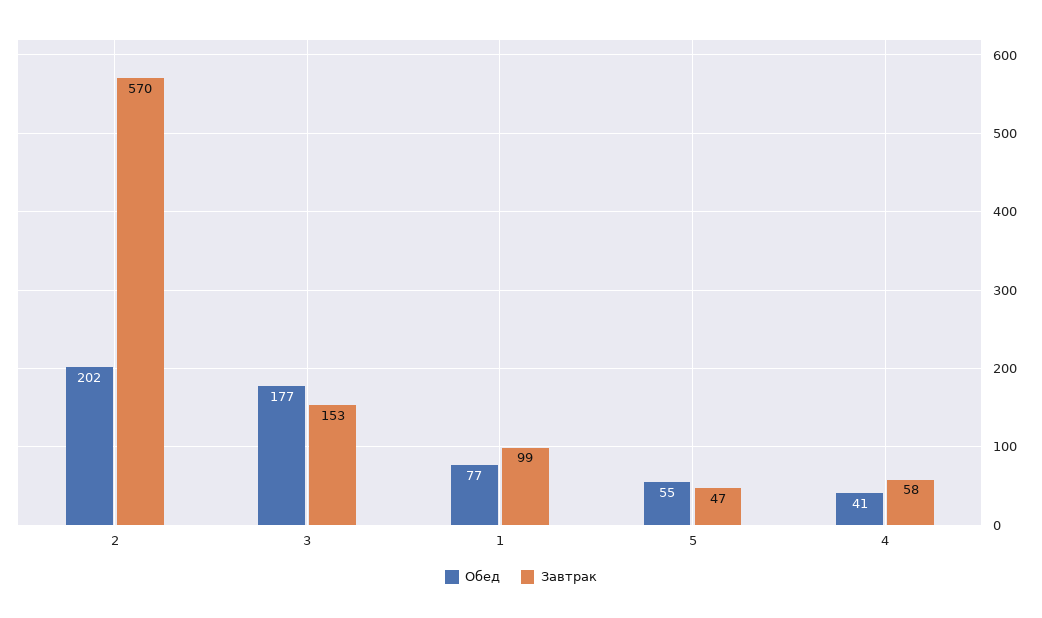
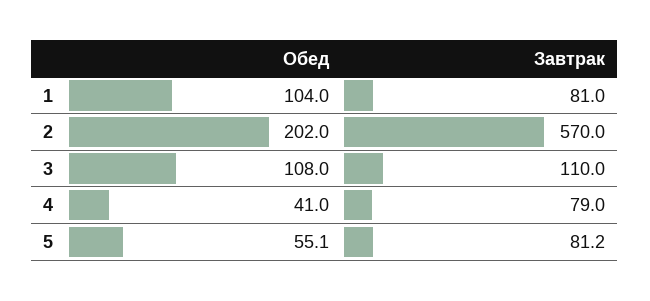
  {
    "Обед": {
      "2": 202,
-     "3": 177,
+     "3": 108,
-     "1": 77,
+     "1": 104,
      "5": 55.1,
      "4": 41
    },
    "Завтрак": {
      "2": 570,
-     "3": 153,
+     "3": 110,
-     "1": 99,
+     "1": 81,
-     "5": 47,
+     "5": 81.2,
-     "4": 58
+     "4": 79
    }
  }

